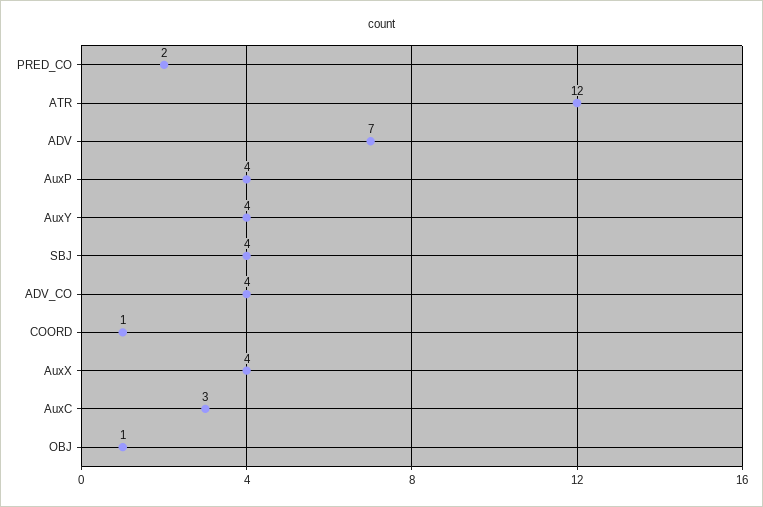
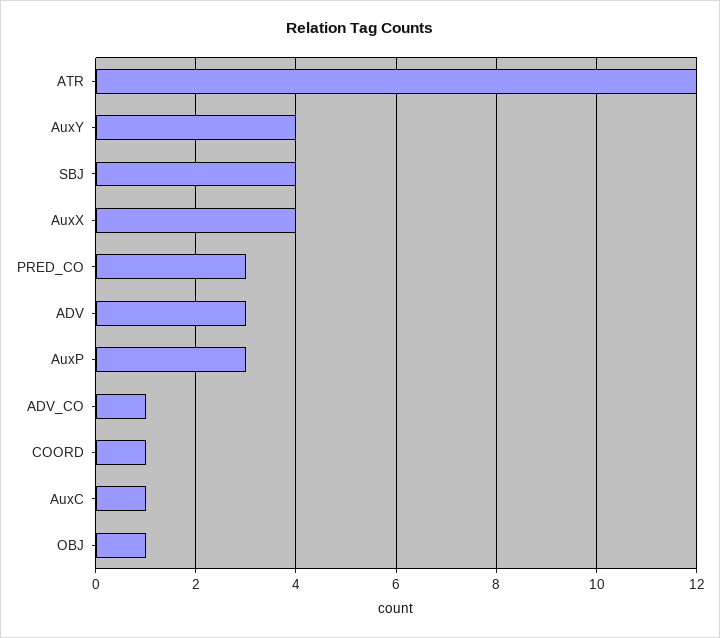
  {
-   "PRED_CO": 2,
+   "PRED_CO": 3,
    "ATR": 12,
-   "ADV": 7,
+   "ADV": 3,
-   "AuxP": 4,
+   "AuxP": 3,
    "AuxY": 4,
    "SBJ": 4,
-   "ADV_CO": 4,
+   "ADV_CO": 1,
    "COORD": 1,
    "AuxX": 4,
-   "AuxC": 3,
+   "AuxC": 1,
    "OBJ": 1
  }

